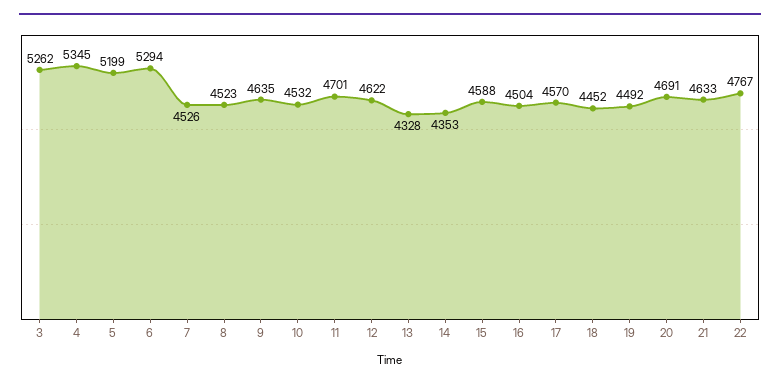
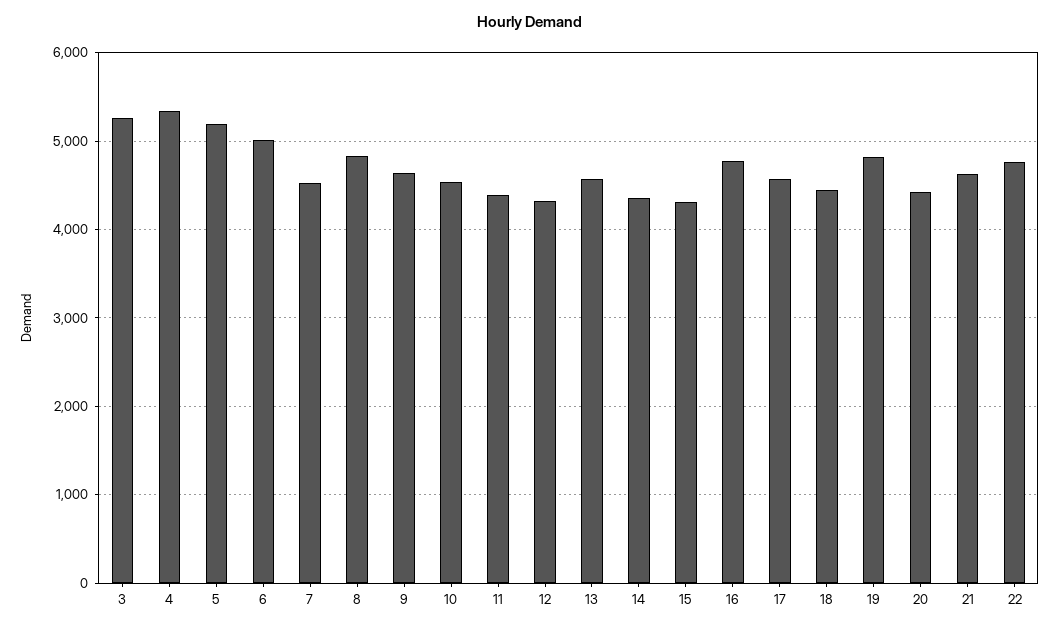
  {
    "3": 5262,
    "4": 5345,
    "5": 5199,
-   "6": 5294,
+   "6": 5000,
    "7": 4526,
-   "8": 4523,
+   "8": 4800,
    "9": 4635,
    "10": 4532,
-   "11": 4701,
+   "11": 4400,
-   "12": 4622,
+   "12": 4300,
-   "13": 4328,
+   "13": 4600,
    "14": 4353,
-   "15": 4588,
+   "15": 4300,
-   "16": 4504,
+   "16": 4800,
    "17": 4570,
    "18": 4452,
-   "19": 4492,
+   "19": 4800,
-   "20": 4691,
+   "20": 4400,
    "21": 4633,
    "22": 4767
  }

